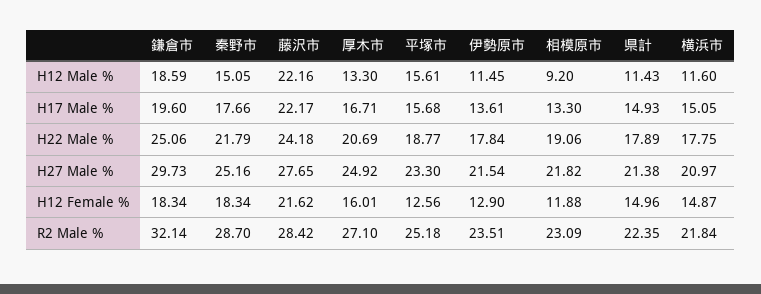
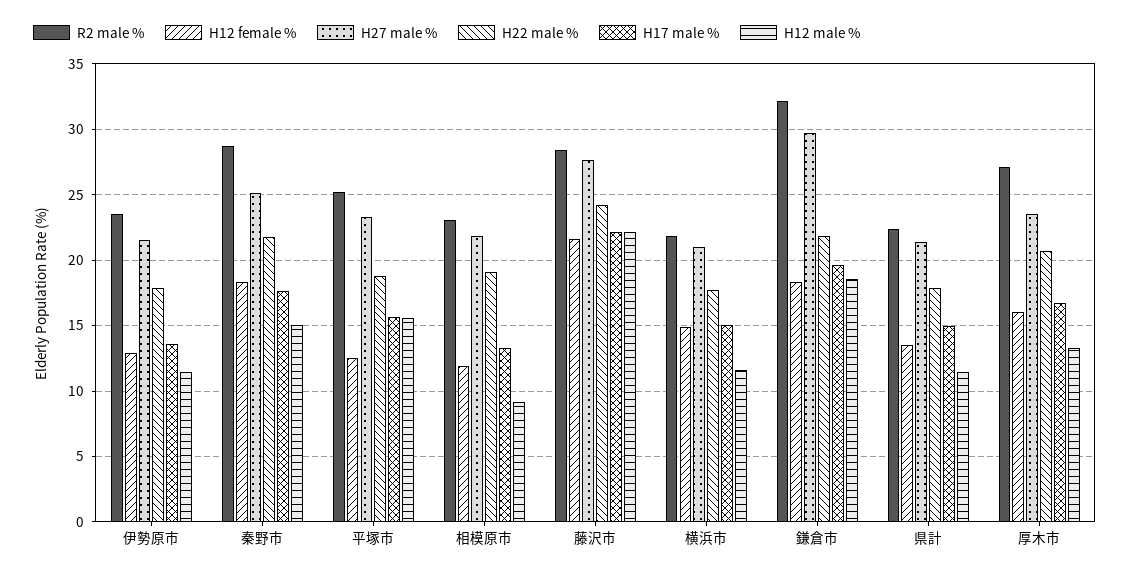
  {
    "H12 Male %": {
      "鎌倉市": 18.59,
      "秦野市": 15.05,
      "藤沢市": 22.16,
      "厚木市": 13.3,
      "平塚市": 15.61,
      "伊勢原市": 11.45,
      "相模原市": 9.2,
      "県計": 11.43,
      "横浜市": 11.6
    },
    "H17 Male %": {
      "鎌倉市": 19.6,
      "秦野市": 17.66,
      "藤沢市": 22.17,
      "厚木市": 16.71,
      "平塚市": 15.68,
      "伊勢原市": 13.61,
      "相模原市": 13.3,
      "県計": 14.93,
      "横浜市": 15.05
    },
    "H22 Male %": {
-     "鎌倉市": 25.06,
+     "鎌倉市": 22,
      "秦野市": 21.79,
      "藤沢市": 24.18,
      "厚木市": 20.69,
      "平塚市": 18.77,
      "伊勢原市": 17.84,
      "相模原市": 19.06,
      "県計": 17.89,
      "横浜市": 17.75
    },
    "H27 Male %": {
      "鎌倉市": 29.73,
      "秦野市": 25.16,
      "藤沢市": 27.65,
-     "厚木市": 24.92,
+     "厚木市": 23.5,
      "平塚市": 23.3,
      "伊勢原市": 21.54,
      "相模原市": 21.82,
      "県計": 21.38,
      "横浜市": 20.97
    },
    "H12 Female %": {
      "鎌倉市": 18.34,
      "秦野市": 18.34,
      "藤沢市": 21.62,
      "厚木市": 16.01,
      "平塚市": 12.56,
      "伊勢原市": 12.9,
      "相模原市": 11.88,
-     "県計": 14.96,
+     "県計": 13.5,
      "横浜市": 14.87
    },
    "R2 Male %": {
      "鎌倉市": 32.14,
      "秦野市": 28.7,
      "藤沢市": 28.42,
      "厚木市": 27.1,
      "平塚市": 25.18,
      "伊勢原市": 23.51,
      "相模原市": 23.09,
      "県計": 22.35,
      "横浜市": 21.84
    }
  }

